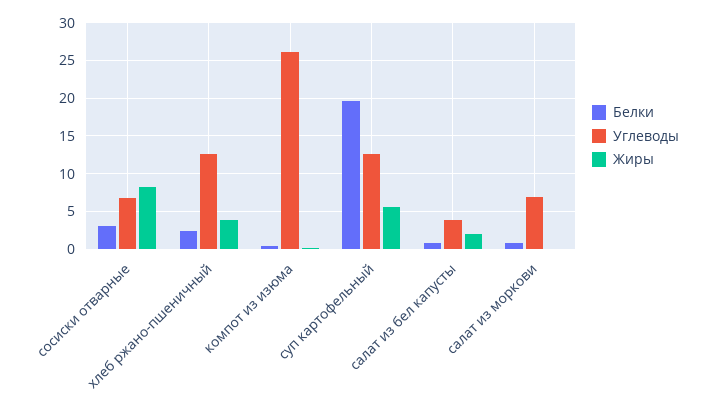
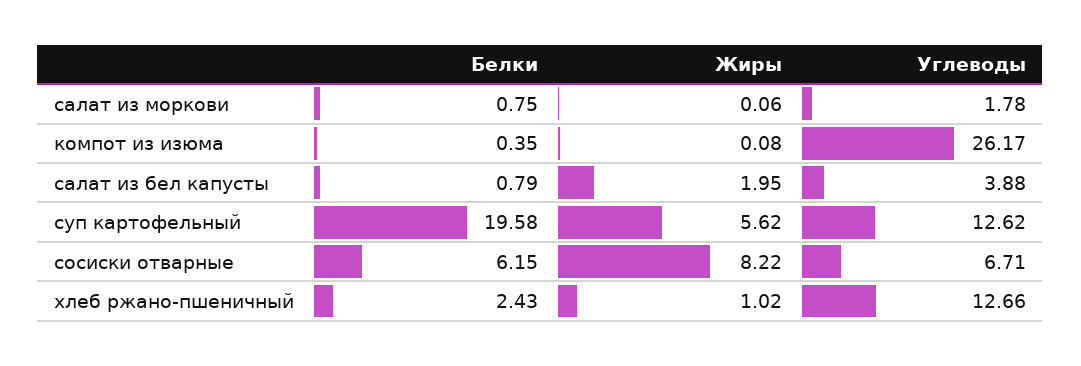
  {
    "Белки": {
-     "сосиски отварные": 3,
+     "сосиски отварные": 6.15,
      "хлеб ржано-пшеничный": 2.43,
      "компот из изюма": 0.35,
      "суп картофельный": 19.58,
      "салат из бел капусты": 0.79,
      "салат из моркови": 0.75
    },
    "Углеводы": {
      "сосиски отварные": 6.71,
      "хлеб ржано-пшеничный": 12.66,
      "компот из изюма": 26.17,
      "суп картофельный": 12.62,
      "салат из бел капусты": 3.88,
-     "салат из моркови": 7
+     "салат из моркови": 1.78
    },
    "Жиры": {
      "сосиски отварные": 8.22,
-     "хлеб ржано-пшеничный": 4,
+     "хлеб ржано-пшеничный": 1.02,
      "компот из изюма": 0.08,
      "суп картофельный": 5.62,
      "салат из бел капусты": 1.95,
      "салат из моркови": 0.06
    }
  }

